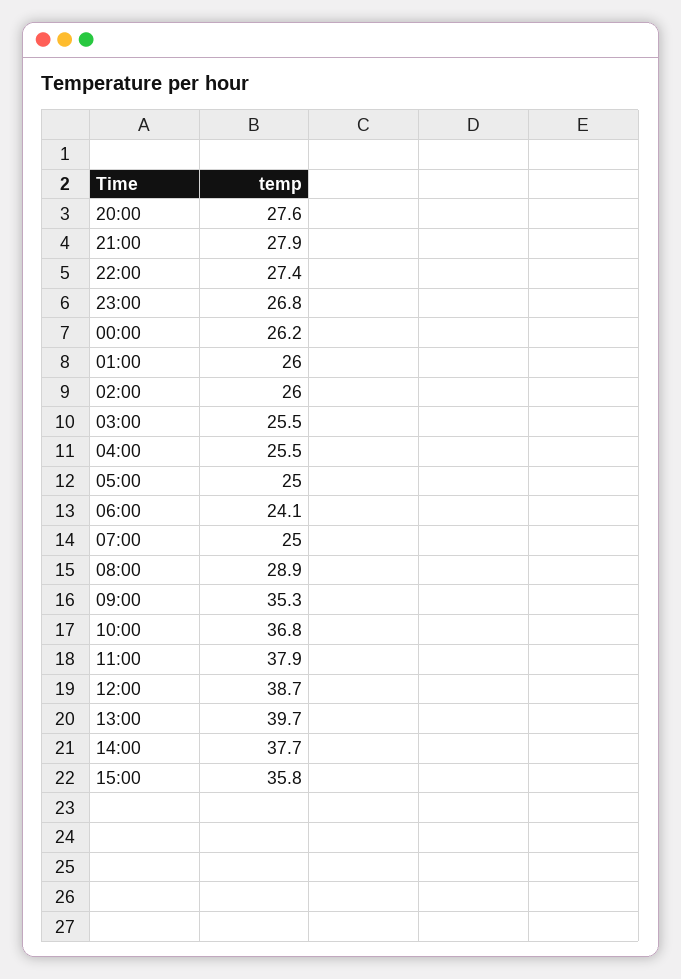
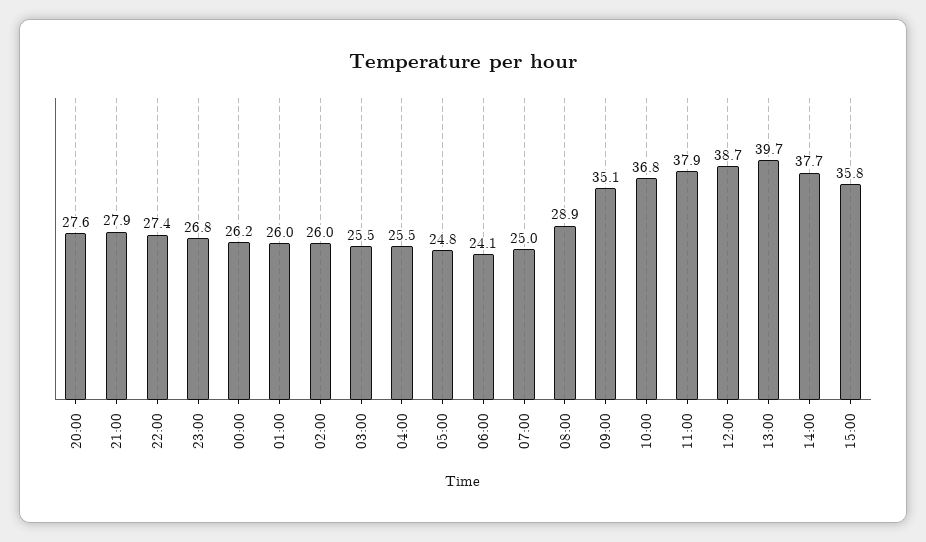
  {
    "20:00": 27.6,
    "21:00": 27.9,
    "22:00": 27.4,
    "23:00": 26.8,
    "00:00": 26.2,
    "01:00": 26,
    "02:00": 26,
    "03:00": 25.5,
    "04:00": 25.5,
-   "05:00": 25,
+   "05:00": 24.8,
    "06:00": 24.1,
    "07:00": 25,
    "08:00": 28.9,
-   "09:00": 35.3,
+   "09:00": 35.1,
    "10:00": 36.8,
    "11:00": 37.9,
    "12:00": 38.7,
    "13:00": 39.7,
    "14:00": 37.7,
    "15:00": 35.8
  }

